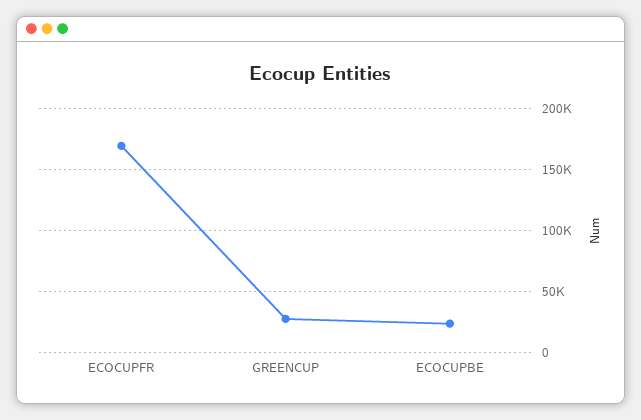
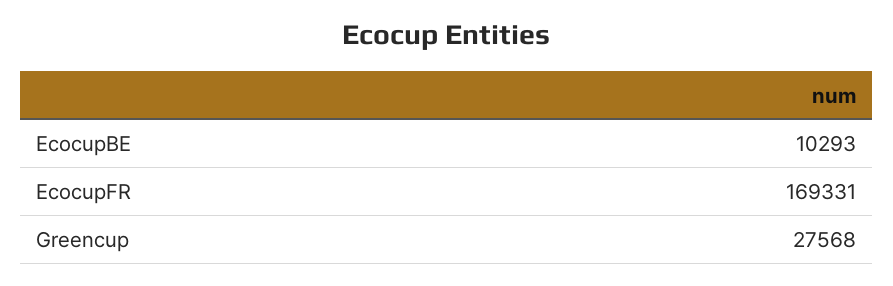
  {
    "ECOCUPFR": 169331,
    "GREENCUP": 27568,
-   "ECOCUPBE": 25000
+   "ECOCUPBE": 10293
  }

